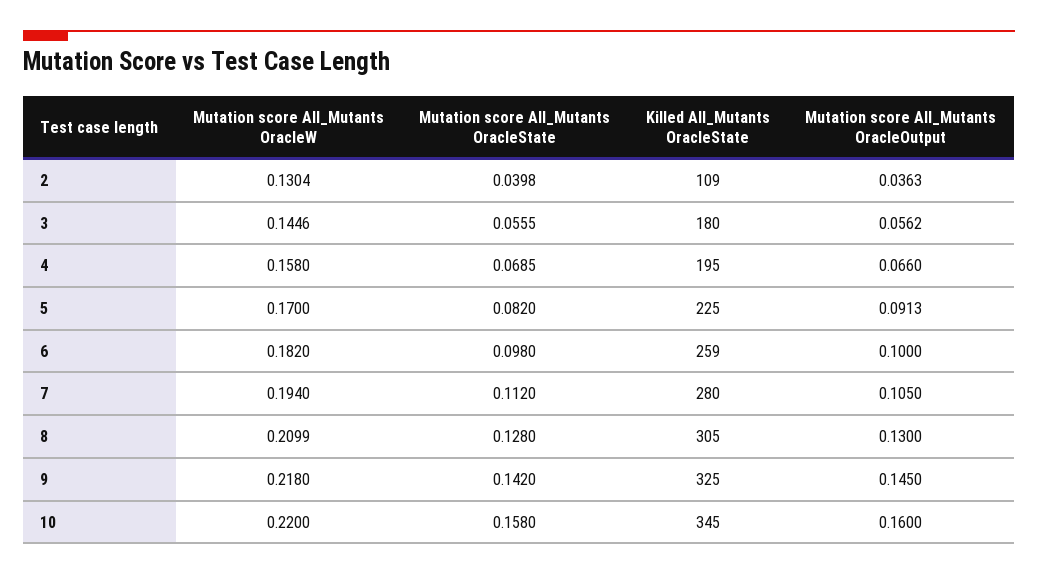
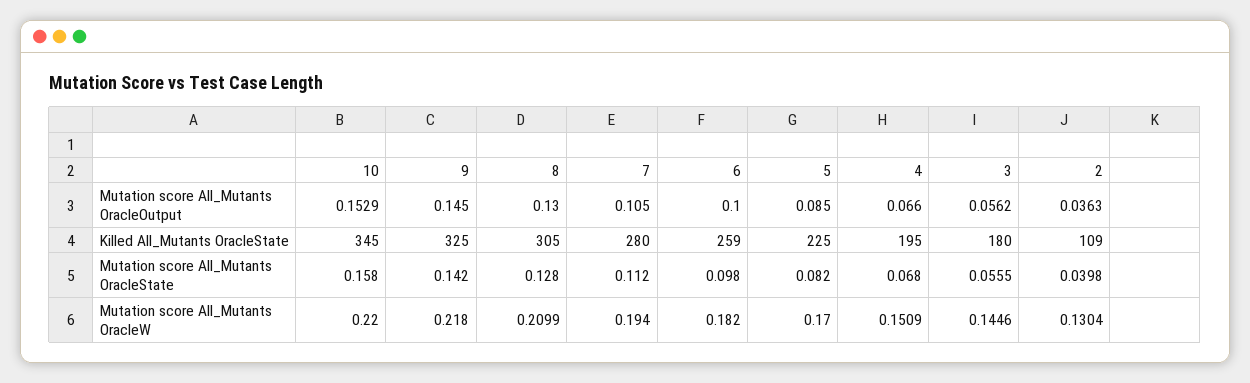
  {
    "Mutation score All_Mutants OracleW": {
      "2": 0.1304,
      "3": 0.1446,
-     "4": 0.158,
+     "4": 0.1509,
      "5": 0.17,
      "6": 0.182,
      "7": 0.194,
      "8": 0.2099,
      "9": 0.218,
      "10": 0.22
    },
    "Mutation score All_Mutants OracleState": {
      "2": 0.0398,
      "3": 0.0555,
-     "4": 0.0685,
+     "4": 0.068,
      "5": 0.082,
      "6": 0.098,
      "7": 0.112,
      "8": 0.128,
      "9": 0.142,
      "10": 0.158
    },
    "Killed All_Mutants OracleState": {
      "2": 109,
      "3": 180,
      "4": 195,
      "5": 225,
      "6": 259,
      "7": 280,
      "8": 305,
      "9": 325,
      "10": 345
    },
    "Mutation score All_Mutants OracleOutput": {
      "2": 0.0363,
      "3": 0.0562,
      "4": 0.066,
-     "5": 0.0913,
+     "5": 0.085,
      "6": 0.1,
      "7": 0.105,
      "8": 0.13,
      "9": 0.145,
-     "10": 0.16
+     "10": 0.1529
    }
  }

